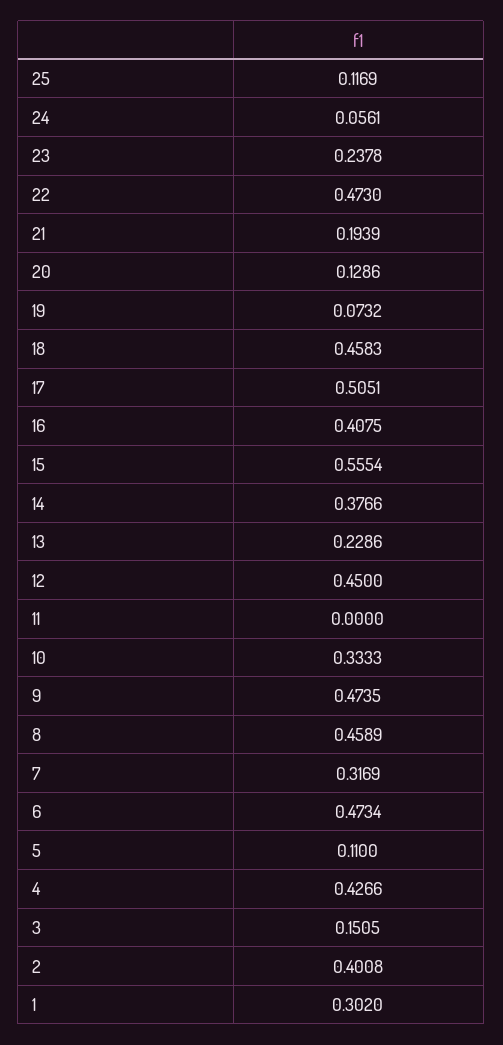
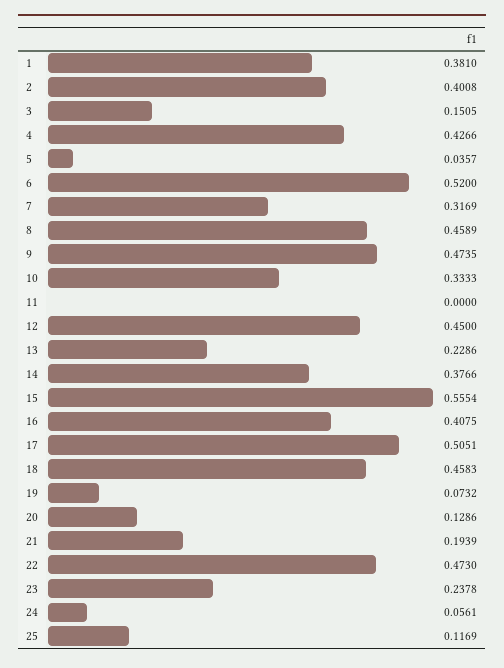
  {
    "25": 0.1169,
    "24": 0.0561,
    "23": 0.2378,
    "22": 0.473,
    "21": 0.1939,
    "20": 0.1286,
    "19": 0.0732,
    "18": 0.4583,
    "17": 0.5051,
    "16": 0.4075,
    "15": 0.5554,
    "14": 0.3766,
    "13": 0.2286,
    "12": 0.45,
    "11": 0,
    "10": 0.3333,
    "9": 0.4735,
    "8": 0.4589,
    "7": 0.3169,
-   "6": 0.4734,
+   "6": 0.52,
-   "5": 0.11,
+   "5": 0.0357,
    "4": 0.4266,
    "3": 0.1505,
    "2": 0.4008,
-   "1": 0.302
+   "1": 0.381
  }

